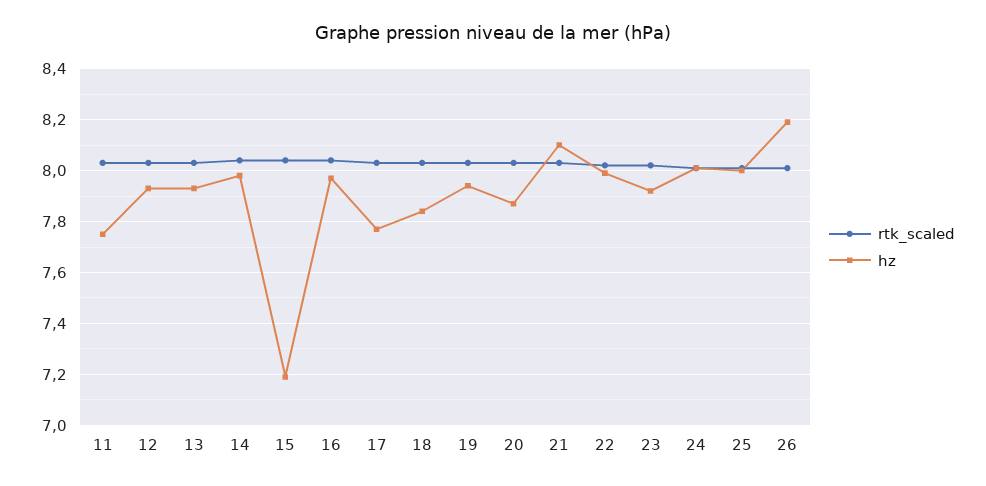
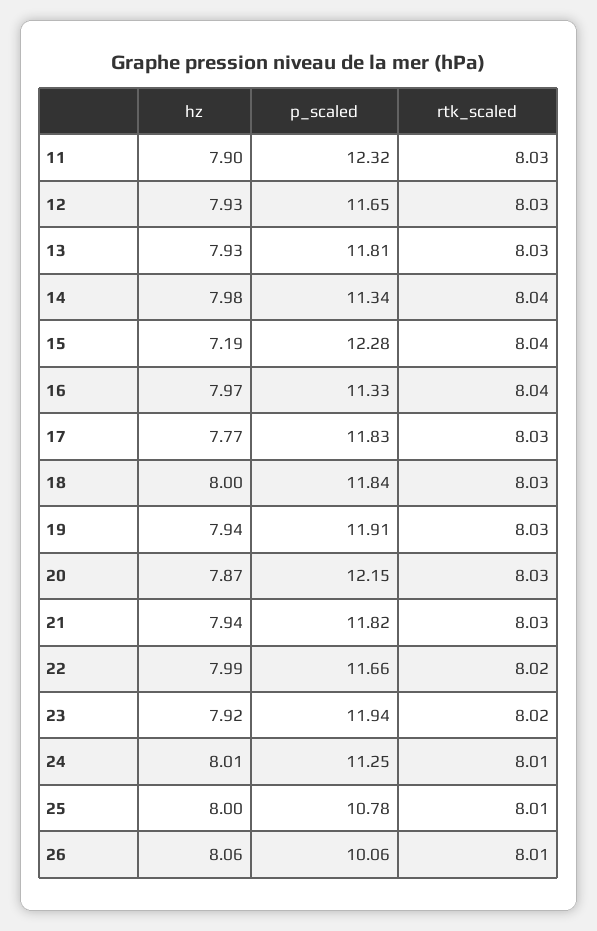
  {
    "rtk_scaled": {
      "11": 8.03,
      "12": 8.03,
      "13": 8.03,
      "14": 8.04,
      "15": 8.04,
      "16": 8.04,
      "17": 8.03,
      "18": 8.03,
      "19": 8.03,
      "20": 8.03,
      "21": 8.03,
      "22": 8.02,
      "23": 8.02,
      "24": 8.01,
      "25": 8.01,
      "26": 8.01
    },
    "hz": {
-     "11": 7.75,
+     "11": 7.9,
      "12": 7.93,
      "13": 7.93,
      "14": 7.98,
      "15": 7.19,
      "16": 7.97,
      "17": 7.77,
-     "18": 7.85,
+     "18": 8,
      "19": 7.94,
      "20": 7.87,
-     "21": 8.1,
+     "21": 7.94,
      "22": 7.99,
      "23": 7.92,
      "24": 8.01,
      "25": 8,
-     "26": 8.2
+     "26": 8.06
-   }
+   },
+   "p_scaled": {
+     "11": 12.32,
+     "12": 11.65,
+     "13": 11.81,
+     "14": 11.34,
+     "15": 12.28,
+     "16": 11.33,
+     "17": 11.83,
+     "18": 11.84,
+     "19": 11.91,
+     "20": 12.15,
+     "21": 11.82,
+     "22": 11.66,
+     "23": 11.94,
+     "24": 11.25,
+     "25": 10.78,
+     "26": 10.06
+   }
  }

